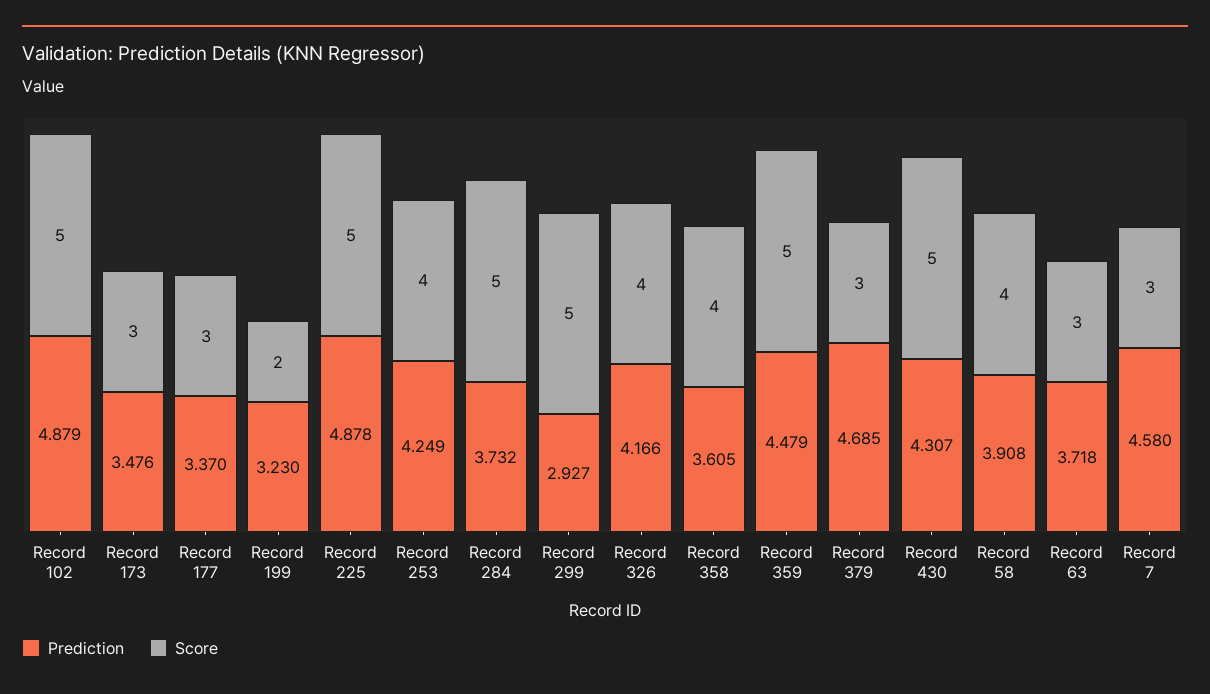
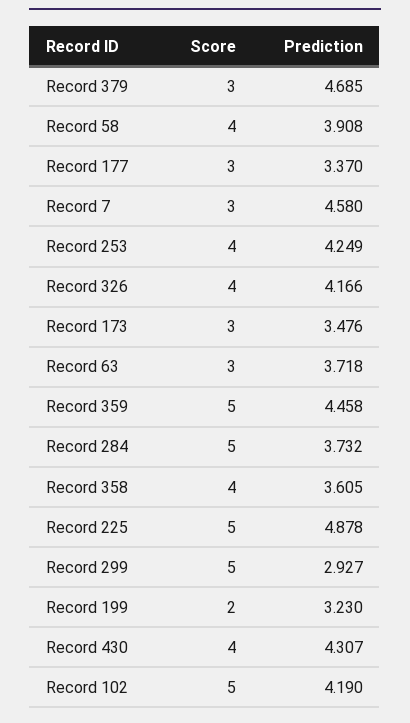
  {
    "Prediction": {
-     "Record 102": 4.879,
+     "Record 102": 4.19,
      "Record 173": 3.476,
      "Record 177": 3.37,
      "Record 199": 3.23,
      "Record 225": 4.878,
      "Record 253": 4.249,
      "Record 284": 3.732,
      "Record 299": 2.927,
      "Record 326": 4.166,
      "Record 358": 3.605,
-     "Record 359": 4.479,
+     "Record 359": 4.458,
      "Record 379": 4.685,
      "Record 430": 4.307,
      "Record 58": 3.908,
      "Record 63": 3.718,
      "Record 7": 4.58
    },
    "Score": {
      "Record 102": 5,
      "Record 173": 3,
      "Record 177": 3,
      "Record 199": 2,
      "Record 225": 5,
      "Record 253": 4,
      "Record 284": 5,
      "Record 299": 5,
      "Record 326": 4,
      "Record 358": 4,
      "Record 359": 5,
      "Record 379": 3,
-     "Record 430": 5,
+     "Record 430": 4,
      "Record 58": 4,
      "Record 63": 3,
      "Record 7": 3
    }
  }

